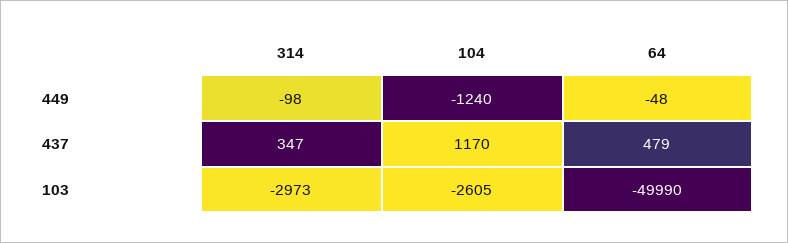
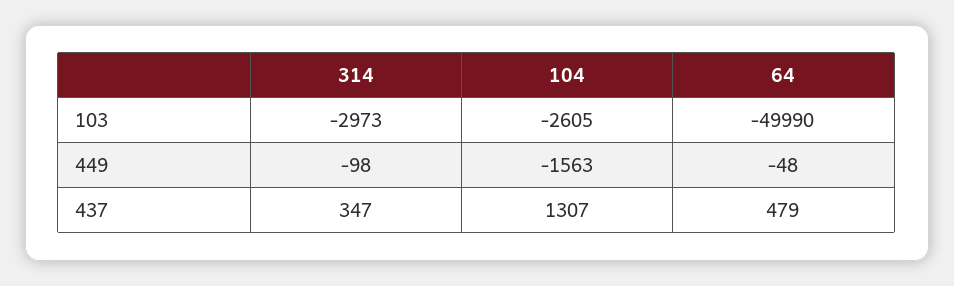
  {
    "314": {
      "449": -98,
      "437": 347,
      "103": -2973
    },
    "104": {
-     "449": -1240,
+     "449": -1563,
-     "437": 1170,
+     "437": 1307,
      "103": -2605
    },
    "64": {
      "449": -48,
      "437": 479,
      "103": -49990
    }
  }

